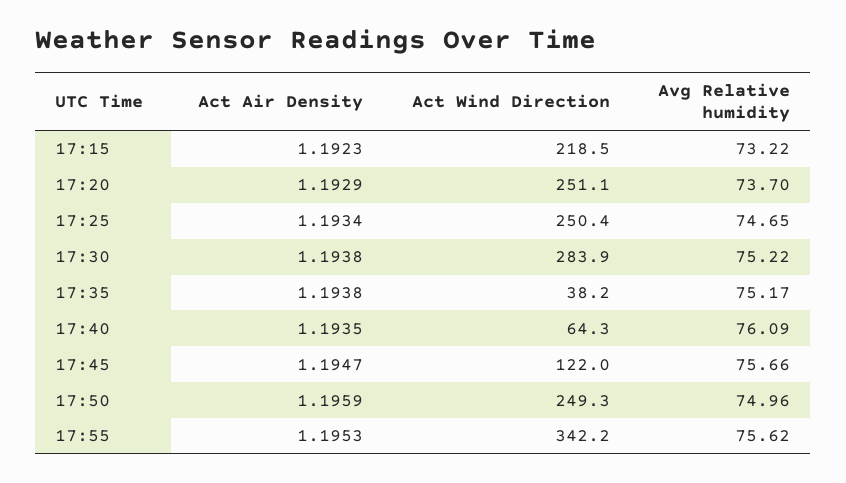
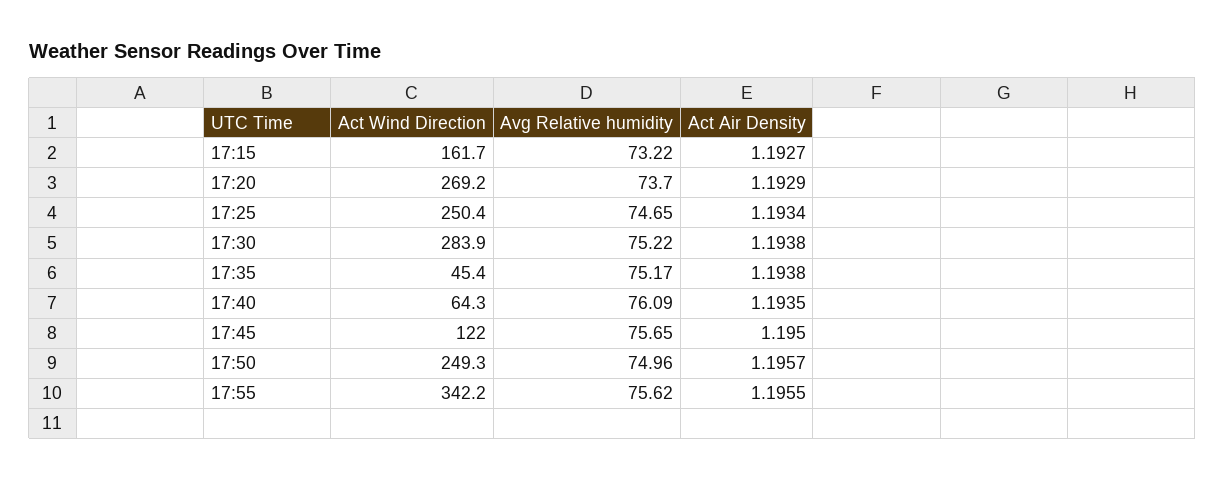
  {
    "Act Air Density": {
-     "17:15": 1.1923,
+     "17:15": 1.1927,
      "17:20": 1.1929,
      "17:25": 1.1934,
      "17:30": 1.1938,
      "17:35": 1.1938,
      "17:40": 1.1935,
-     "17:45": 1.1947,
+     "17:45": 1.195,
-     "17:50": 1.1959,
+     "17:50": 1.1957,
-     "17:55": 1.1953
+     "17:55": 1.1955
    },
    "Act Wind Direction": {
-     "17:15": 218.5,
+     "17:15": 161.7,
-     "17:20": 251.1,
+     "17:20": 269.2,
      "17:25": 250.4,
      "17:30": 283.9,
-     "17:35": 38.2,
+     "17:35": 45.4,
      "17:40": 64.3,
      "17:45": 122,
      "17:50": 249.3,
      "17:55": 342.2
    },
    "Avg Relative humidity": {
      "17:15": 73.22,
      "17:20": 73.7,
      "17:25": 74.65,
      "17:30": 75.22,
      "17:35": 75.17,
      "17:40": 76.09,
-     "17:45": 75.66,
+     "17:45": 75.65,
      "17:50": 74.96,
      "17:55": 75.62
    }
  }

